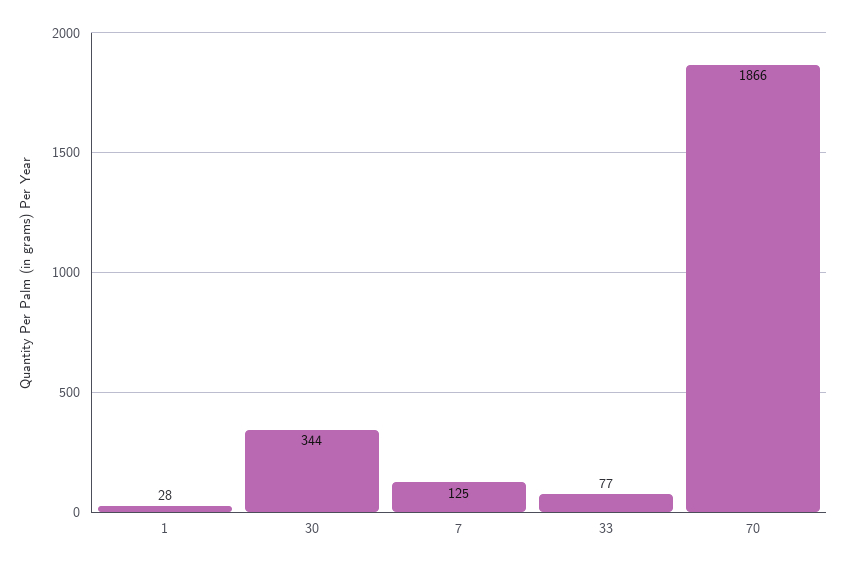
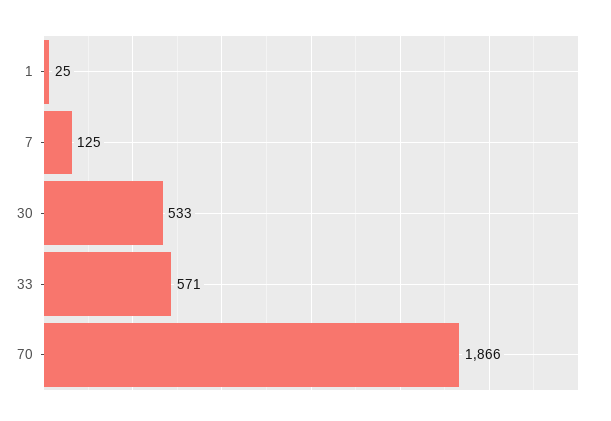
  {
-   "1": 28,
+   "1": 25,
-   "30": 344,
+   "30": 533,
    "7": 125,
-   "33": 77,
+   "33": 571,
    "70": 1866
  }

